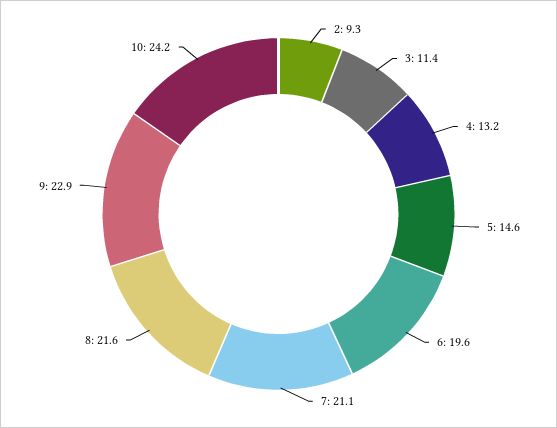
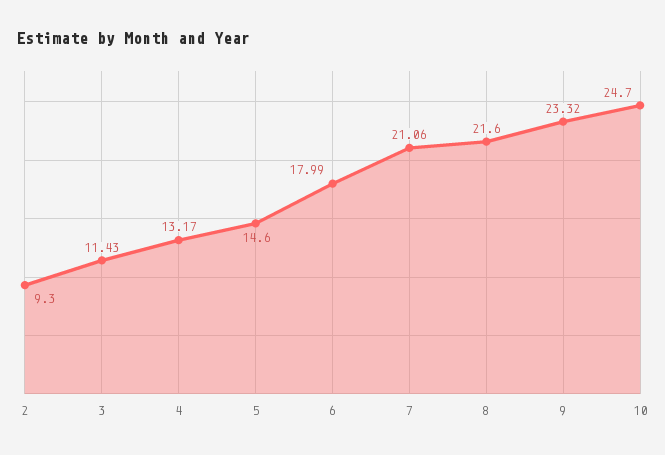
  {
    "2": 9.3,
    "3": 11.43,
    "4": 13.17,
    "5": 14.6,
-   "6": 19.6,
+   "6": 17.99,
    "7": 21.06,
    "8": 21.6,
-   "9": 22.9,
+   "9": 23.32,
-   "10": 24.2
+   "10": 24.7
  }

